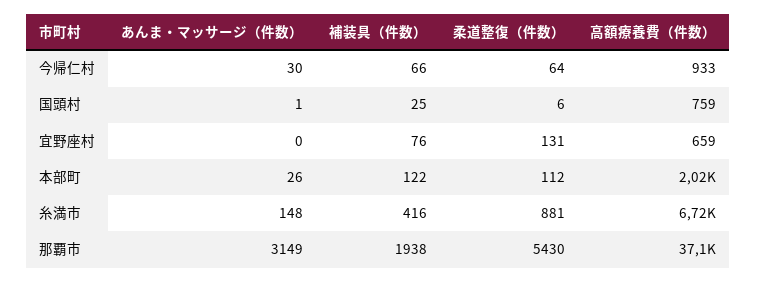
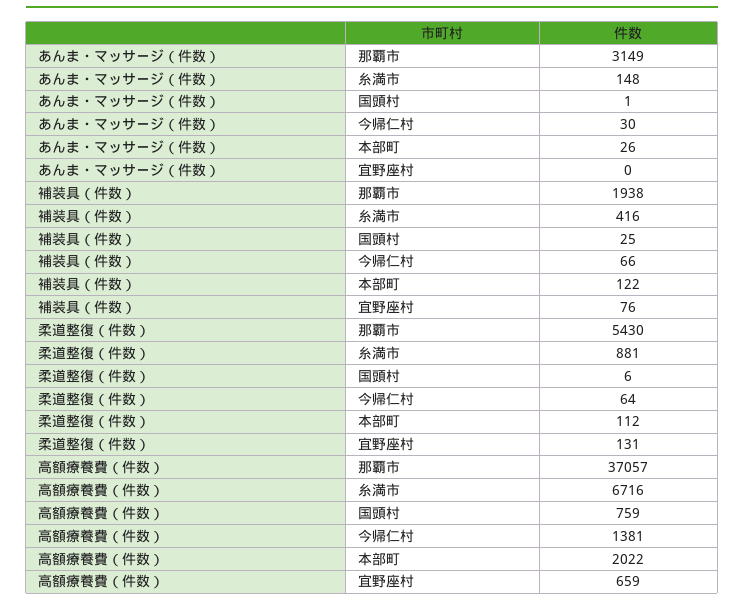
  {
    "あんま・マッサージ（件数）": {
      "今帰仁村": 30,
      "国頭村": 1,
      "宜野座村": 0,
      "本部町": 26,
      "糸満市": 148,
      "那覇市": 3149
    },
    "補装具（件数）": {
      "今帰仁村": 66,
      "国頭村": 25,
      "宜野座村": 76,
      "本部町": 122,
      "糸満市": 416,
      "那覇市": 1938
    },
    "柔道整復（件数）": {
      "今帰仁村": 64,
      "国頭村": 6,
      "宜野座村": 131,
      "本部町": 112,
      "糸満市": 881,
      "那覇市": 5430
    },
    "高額療養費（件数）": {
-     "今帰仁村": 933,
+     "今帰仁村": 1381,
      "国頭村": 759,
      "宜野座村": 659,
      "本部町": 2022,
      "糸満市": 6716,
      "那覇市": 37057
    }
  }

